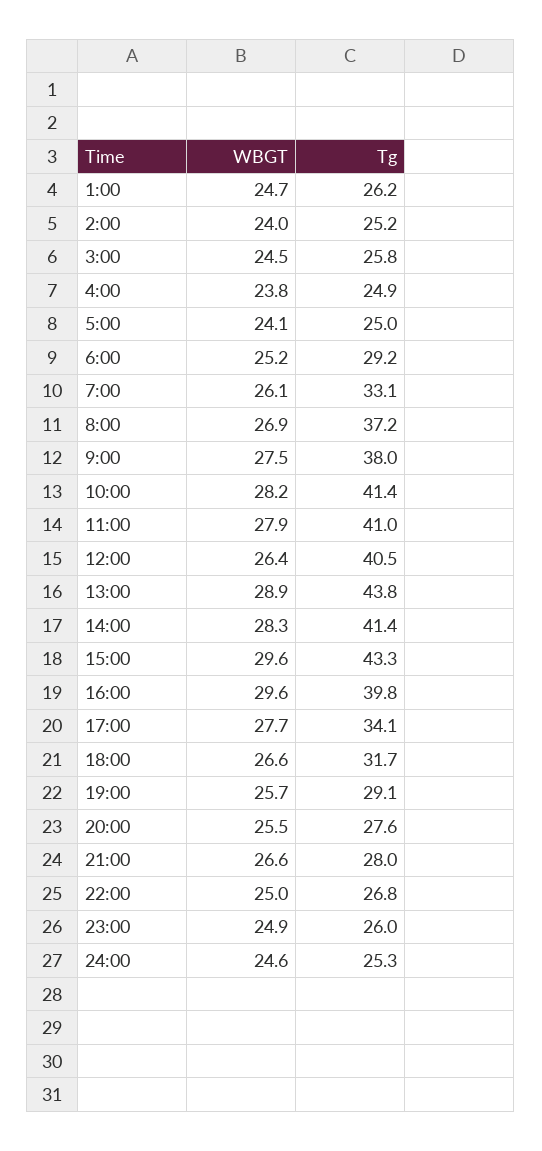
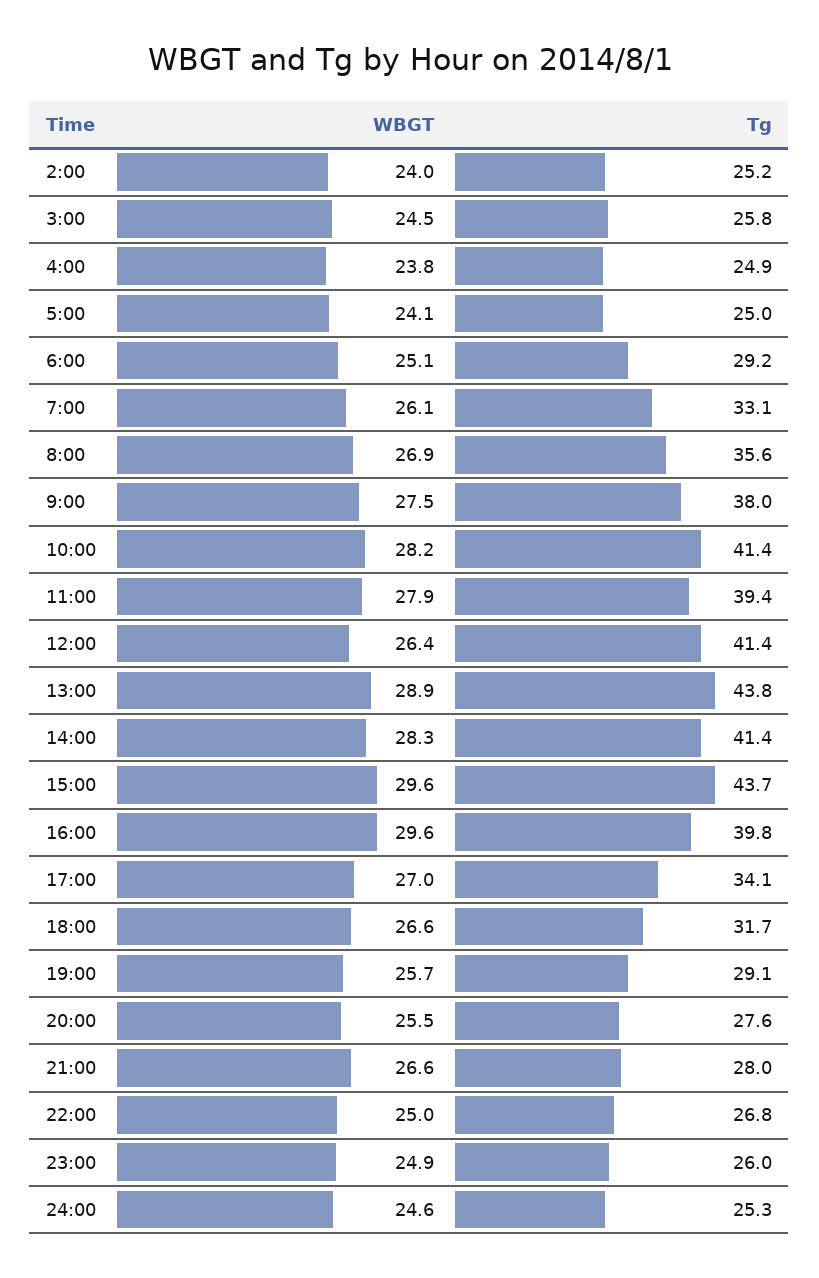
  {
    "WBGT": {
-     "1:00": 24.7,
      "2:00": 24,
      "3:00": 24.5,
      "4:00": 23.8,
      "5:00": 24.1,
-     "6:00": 25.2,
+     "6:00": 25.1,
      "7:00": 26.1,
      "8:00": 26.9,
      "9:00": 27.5,
      "10:00": 28.2,
      "11:00": 27.9,
      "12:00": 26.4,
      "13:00": 28.9,
      "14:00": 28.3,
      "15:00": 29.6,
      "16:00": 29.6,
-     "17:00": 27.7,
+     "17:00": 27,
      "18:00": 26.6,
      "19:00": 25.7,
      "20:00": 25.5,
      "21:00": 26.6,
      "22:00": 25,
      "23:00": 24.9,
      "24:00": 24.6
    },
    "Tg": {
-     "1:00": 26.2,
      "2:00": 25.2,
      "3:00": 25.8,
      "4:00": 24.9,
      "5:00": 25,
      "6:00": 29.2,
      "7:00": 33.1,
-     "8:00": 37.2,
+     "8:00": 35.6,
      "9:00": 38,
      "10:00": 41.4,
-     "11:00": 41,
+     "11:00": 39.4,
-     "12:00": 40.5,
+     "12:00": 41.4,
      "13:00": 43.8,
      "14:00": 41.4,
-     "15:00": 43.3,
+     "15:00": 43.7,
      "16:00": 39.8,
      "17:00": 34.1,
      "18:00": 31.7,
      "19:00": 29.1,
      "20:00": 27.6,
      "21:00": 28,
      "22:00": 26.8,
      "23:00": 26,
      "24:00": 25.3
    }
  }

